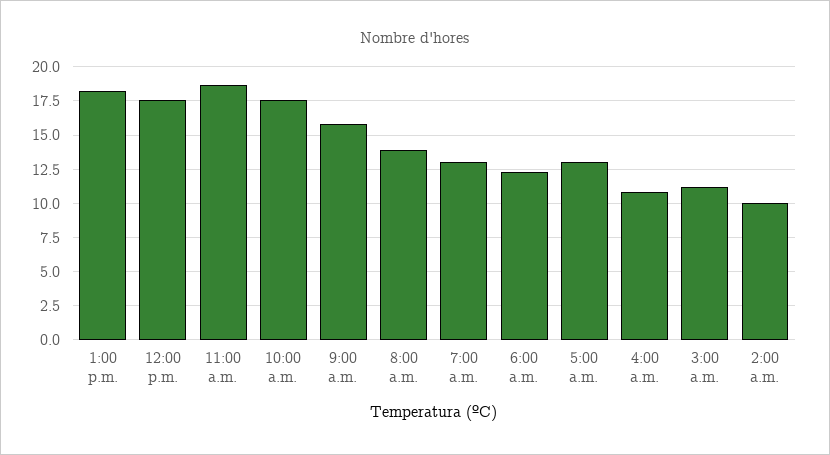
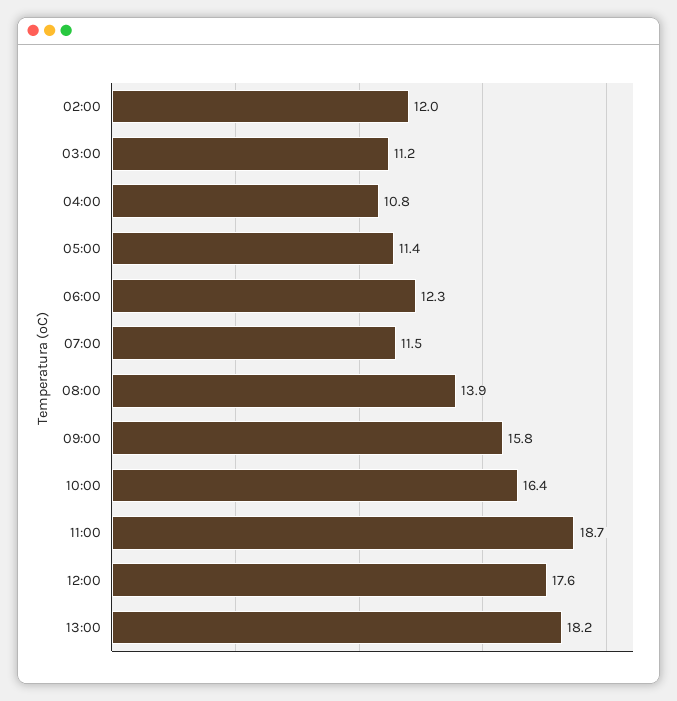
  {
    "1:00 p.m.": 18.2,
    "12:00 p.m.": 17.6,
    "11:00 a.m.": 18.7,
-   "10:00 a.m.": 17.5,
+   "10:00 a.m.": 16.4,
    "9:00 a.m.": 15.8,
    "8:00 a.m.": 13.9,
-   "7:00 a.m.": 13,
+   "7:00 a.m.": 11.5,
    "6:00 a.m.": 12.3,
-   "5:00 a.m.": 13,
+   "5:00 a.m.": 11.4,
    "4:00 a.m.": 10.8,
    "3:00 a.m.": 11.2,
-   "2:00 a.m.": 10
+   "2:00 a.m.": 12
  }

